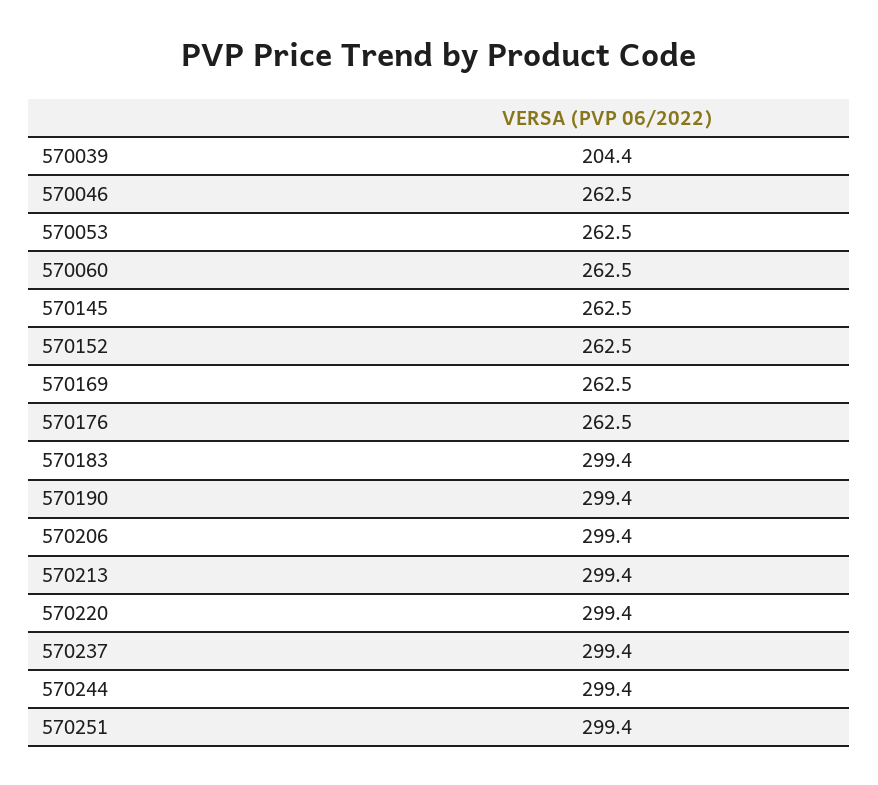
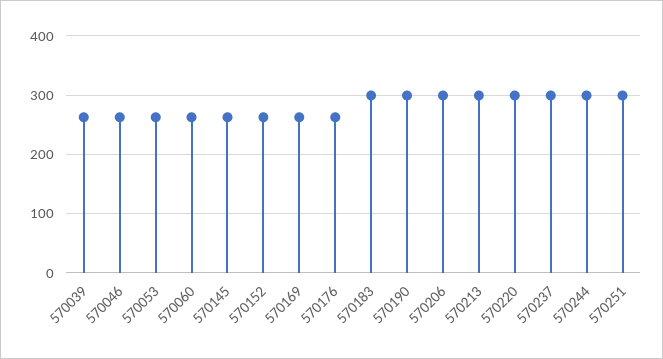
  {
-   "570039": 204.4,
+   "570039": 260,
    "570046": 262.5,
    "570053": 262.5,
    "570060": 262.5,
    "570145": 262.5,
    "570152": 262.5,
    "570169": 262.5,
    "570176": 262.5,
    "570183": 299.4,
    "570190": 299.4,
    "570206": 299.4,
    "570213": 299.4,
    "570220": 299.4,
    "570237": 299.4,
    "570244": 299.4,
    "570251": 299.4
  }

